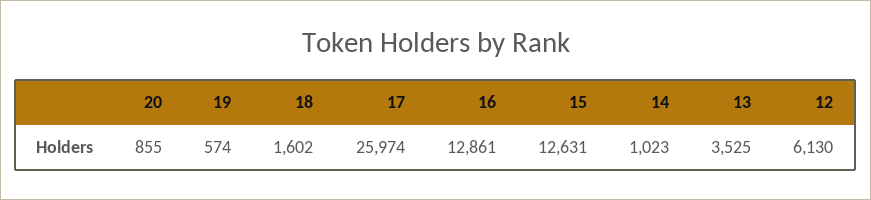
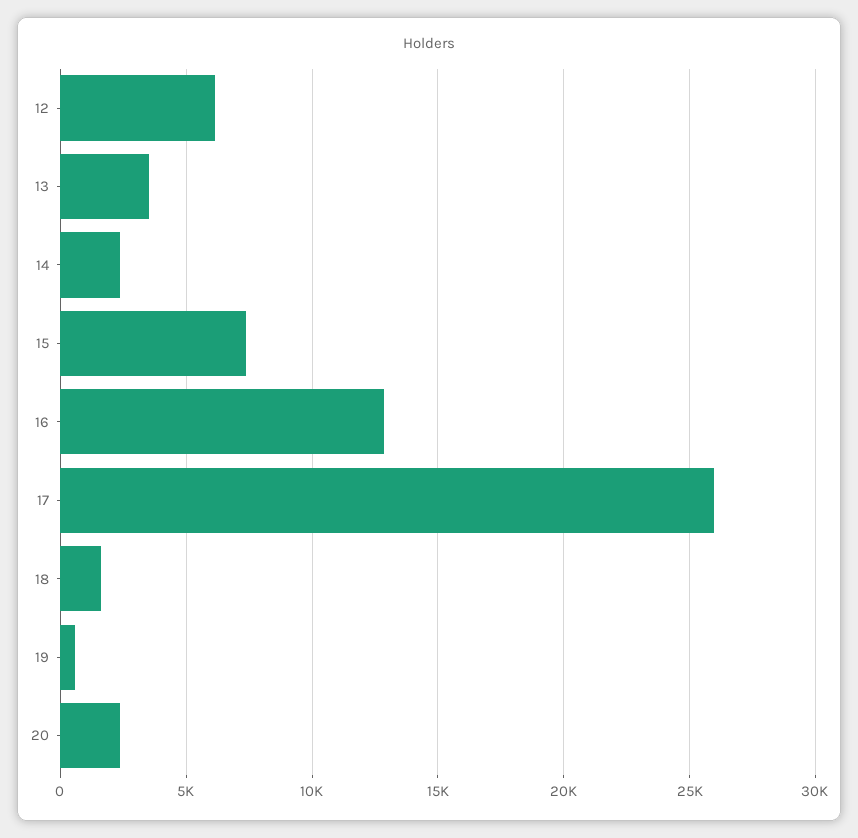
  {
-   "20": 855,
+   "20": 2500,
    "19": 574,
    "18": 1602,
    "17": 25974,
    "16": 12861,
-   "15": 12631,
+   "15": 7500,
-   "14": 1023,
+   "14": 2500,
    "13": 3525,
    "12": 6130
  }

